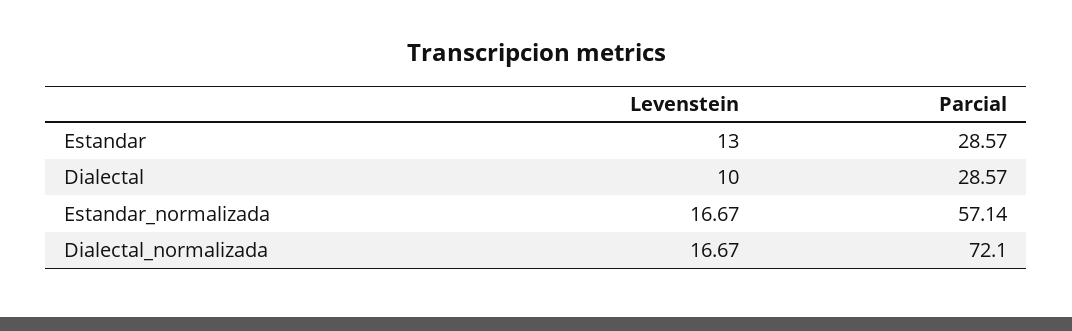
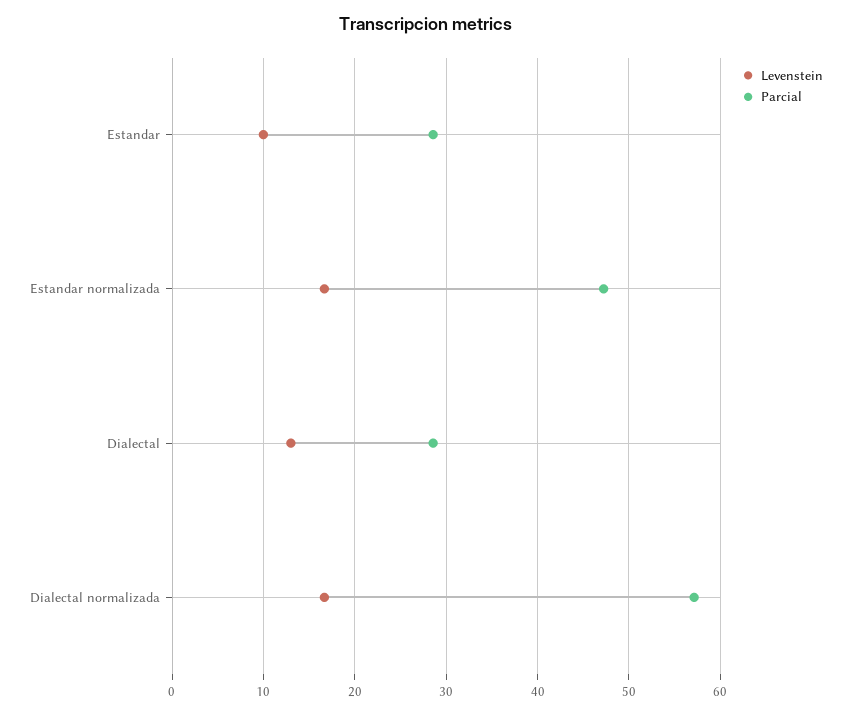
  {
    "Levenstein": {
-     "Estandar": 13,
+     "Estandar": 10,
-     "Dialectal": 10,
+     "Dialectal": 13,
      "Estandar_normalizada": 16.67,
      "Dialectal_normalizada": 16.67
    },
    "Parcial": {
      "Estandar": 28.57,
      "Dialectal": 28.57,
-     "Estandar_normalizada": 57.14,
+     "Estandar_normalizada": 47,
-     "Dialectal_normalizada": 72.1
+     "Dialectal_normalizada": 57
    }
  }

